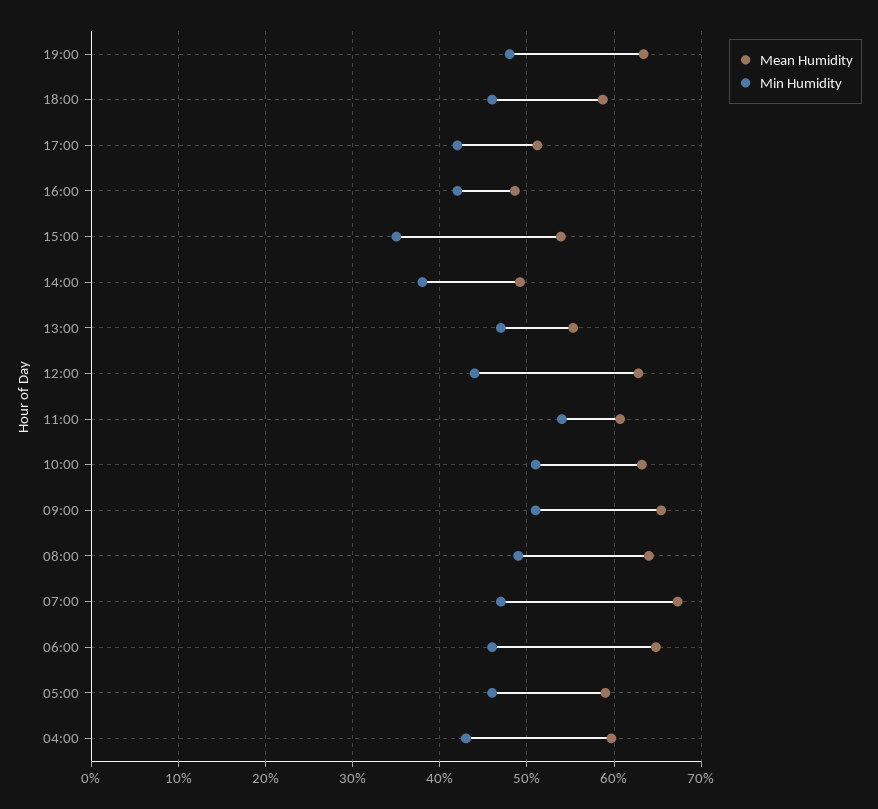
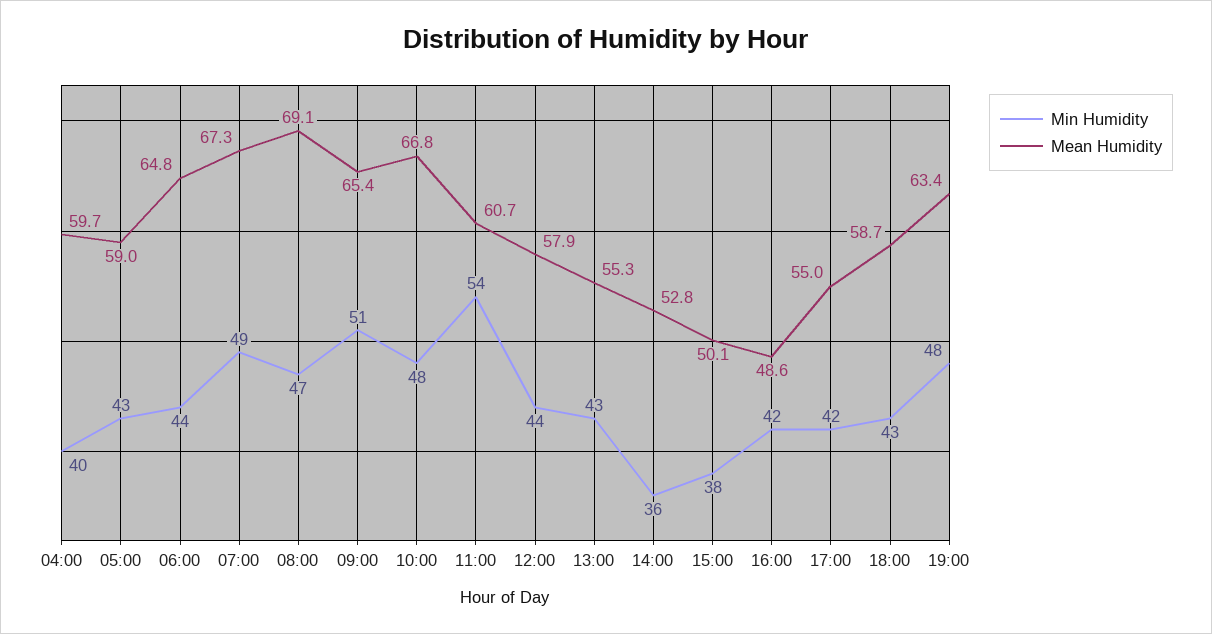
  {
    "Mean Humidity": {
      "19:00": 63.4,
      "18:00": 58.7,
-     "17:00": 51,
+     "17:00": 55,
      "16:00": 48.6,
-     "15:00": 54,
+     "15:00": 50.1,
-     "14:00": 49,
+     "14:00": 52.8,
      "13:00": 55.3,
-     "12:00": 63,
+     "12:00": 57.9,
      "11:00": 60.7,
-     "10:00": 63,
+     "10:00": 66.8,
      "09:00": 65.4,
-     "08:00": 64,
+     "08:00": 69.1,
      "07:00": 67.3,
      "06:00": 64.8,
      "05:00": 59,
      "04:00": 59.7
    },
    "Min Humidity": {
      "19:00": 48,
-     "18:00": 46,
+     "18:00": 43,
      "17:00": 42,
      "16:00": 42,
-     "15:00": 35,
+     "15:00": 38,
-     "14:00": 38,
+     "14:00": 36,
-     "13:00": 47,
+     "13:00": 43,
      "12:00": 44,
      "11:00": 54,
-     "10:00": 51,
+     "10:00": 48,
      "09:00": 51,
-     "08:00": 49,
+     "08:00": 47,
-     "07:00": 47,
+     "07:00": 49,
-     "06:00": 46,
+     "06:00": 44,
-     "05:00": 46,
+     "05:00": 43,
-     "04:00": 43
+     "04:00": 40
    }
  }

